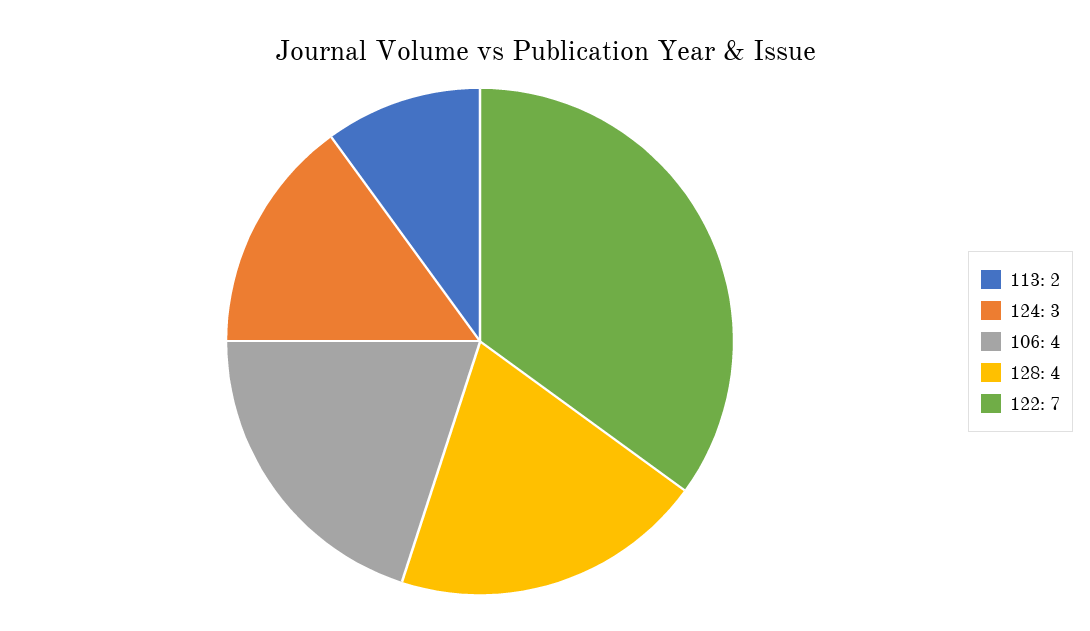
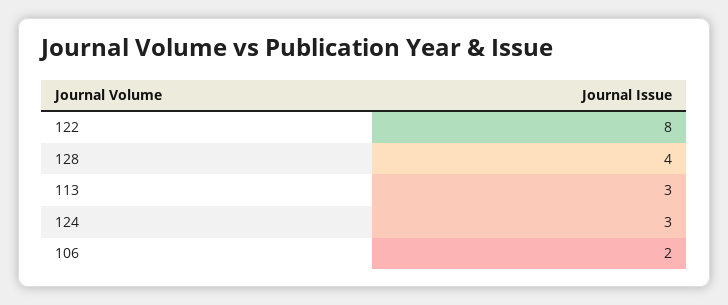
  {
-   "113": 2,
+   "113": 3,
    "124": 3,
-   "106": 4,
+   "106": 2,
    "128": 4,
-   "122": 7
+   "122": 8
  }

